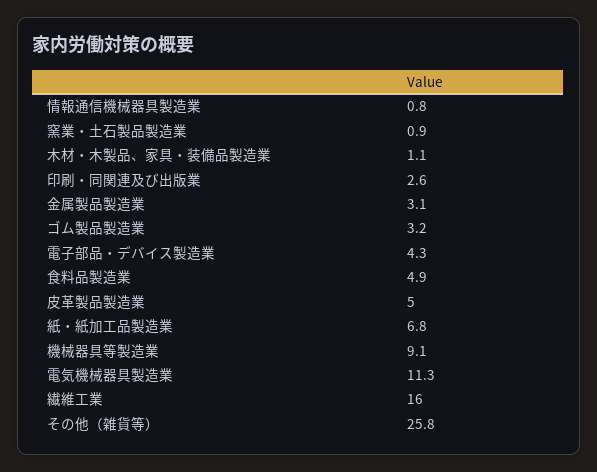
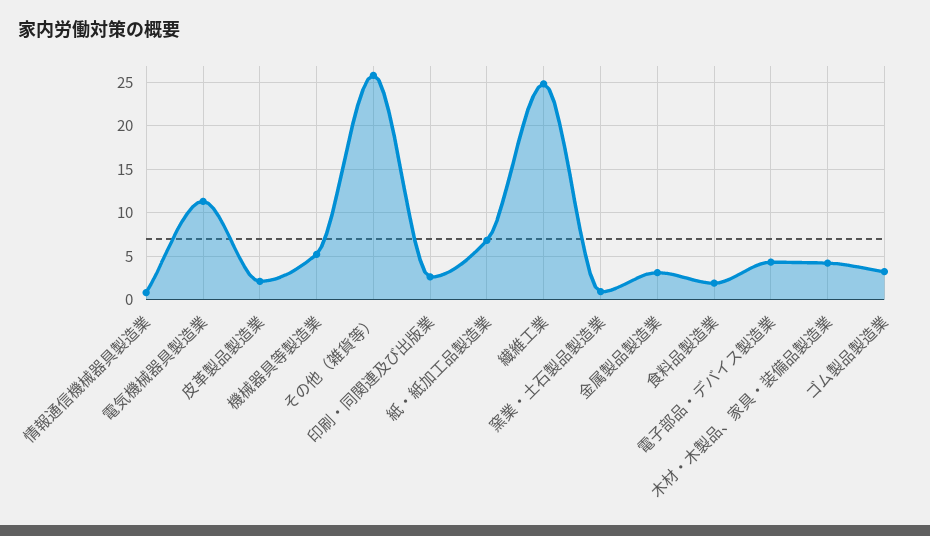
  {
    "情報通信機械器具製造業": 0.8,
    "窯業・土石製品製造業": 0.9,
-   "木材・木製品、家具・装備品製造業": 1.1,
+   "木材・木製品、家具・装備品製造業": 4,
    "印刷・同関連及び出版業": 2.6,
    "金属製品製造業": 3.1,
    "ゴム製品製造業": 3.2,
    "電子部品・デバイス製造業": 4.3,
-   "食料品製造業": 4.9,
+   "食料品製造業": 2,
-   "皮革製品製造業": 5,
+   "皮革製品製造業": 2,
    "紙・紙加工品製造業": 6.8,
-   "機械器具等製造業": 9.1,
+   "機械器具等製造業": 5,
    "電気機械器具製造業": 11.3,
-   "繊維工業": 16,
+   "繊維工業": 25,
    "その他（雑貨等）": 25.8
  }

